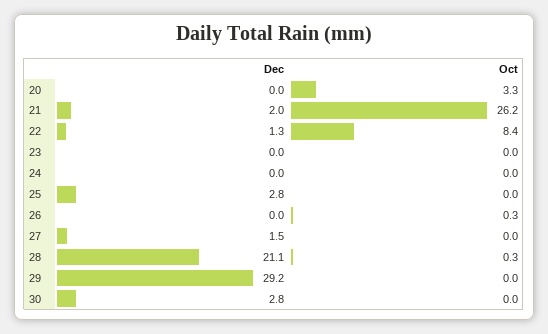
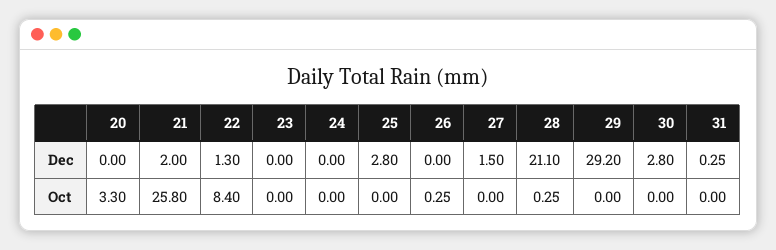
  {
    "Dec": {
      "20": 0,
      "21": 2,
      "22": 1.3,
      "23": 0,
      "24": 0,
      "25": 2.8,
      "26": 0,
      "27": 1.5,
      "28": 21.1,
      "29": 29.2,
-     "30": 2.8
+     "30": 2.8,
+     "31": 0.25
    },
    "Oct": {
      "20": 3.3,
-     "21": 26.2,
+     "21": 25.8,
      "22": 8.4,
      "23": 0,
      "24": 0,
      "25": 0,
      "26": 0.25,
      "27": 0,
      "28": 0.25,
      "29": 0,
-     "30": 0
+     "30": 0,
+     "31": 0
    }
  }

